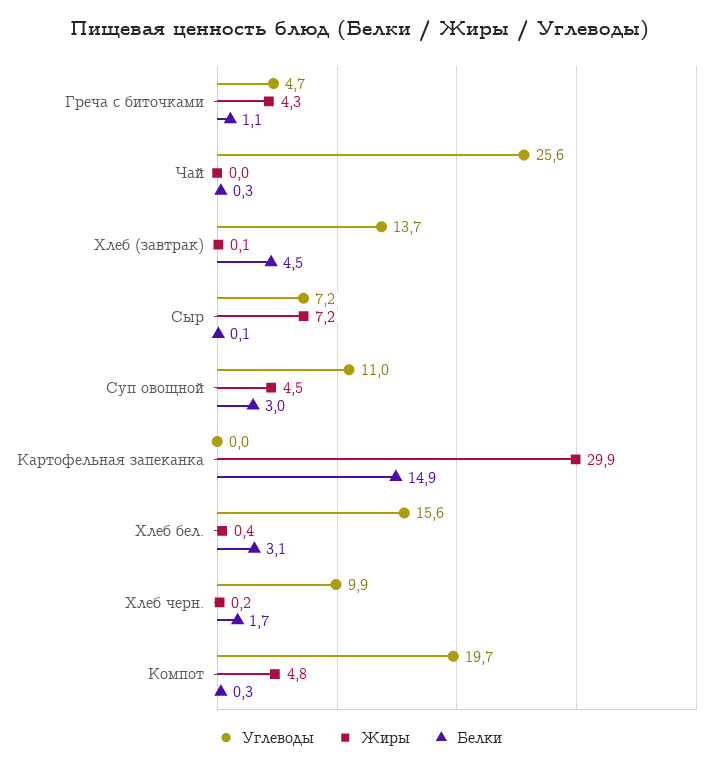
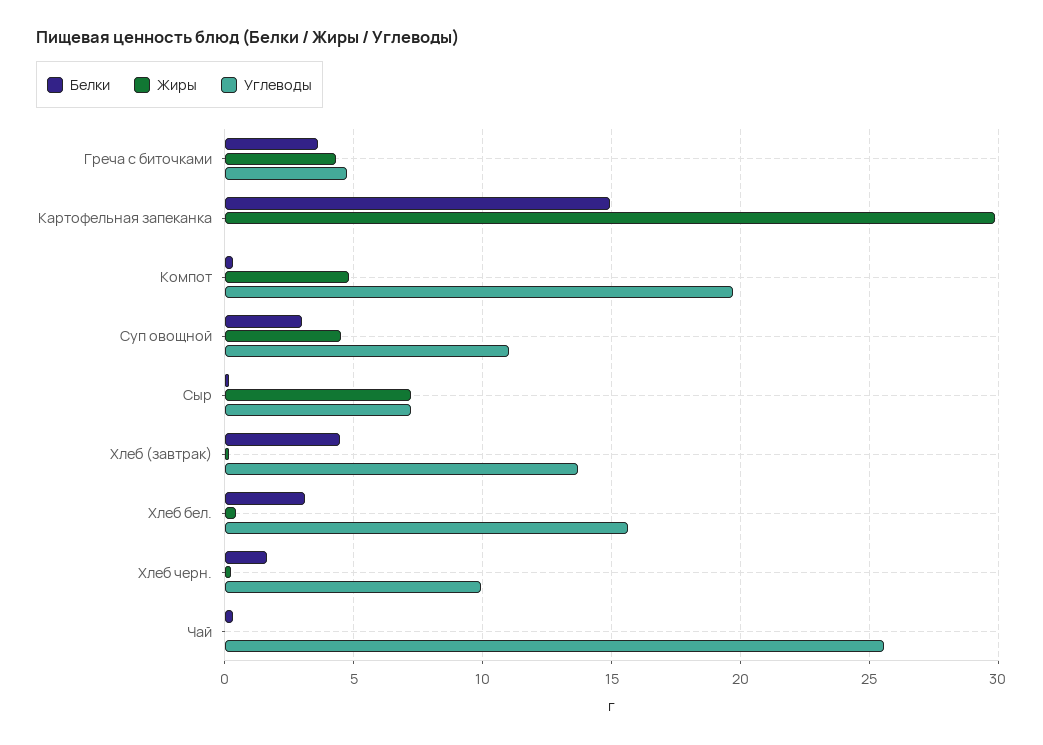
  {
    "Углеводы": {
      "Греча с биточками": 4.7,
      "Чай": 25.6,
      "Хлеб (завтрак)": 13.7,
      "Сыр": 7.2,
      "Суп овощной": 11,
      "Картофельная запеканка": 0,
      "Хлеб бел.": 15.6,
      "Хлеб черн.": 9.9,
      "Компот": 19.7
    },
    "Жиры": {
      "Греча с биточками": 4.3,
      "Чай": 0,
      "Хлеб (завтрак)": 0.1,
      "Сыр": 7.2,
      "Суп овощной": 4.5,
      "Картофельная запеканка": 29.9,
      "Хлеб бел.": 0.4,
      "Хлеб черн.": 0.2,
      "Компот": 4.8
    },
    "Белки": {
-     "Греча с биточками": 1.1,
+     "Греча с биточками": 3.5,
      "Чай": 0.3,
      "Хлеб (завтрак)": 4.5,
      "Сыр": 0.1,
      "Суп овощной": 3,
      "Картофельная запеканка": 14.9,
      "Хлеб бел.": 3.1,
      "Хлеб черн.": 1.7,
      "Компот": 0.3
    }
  }

